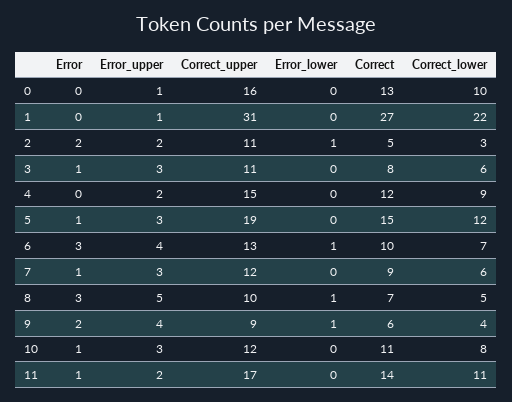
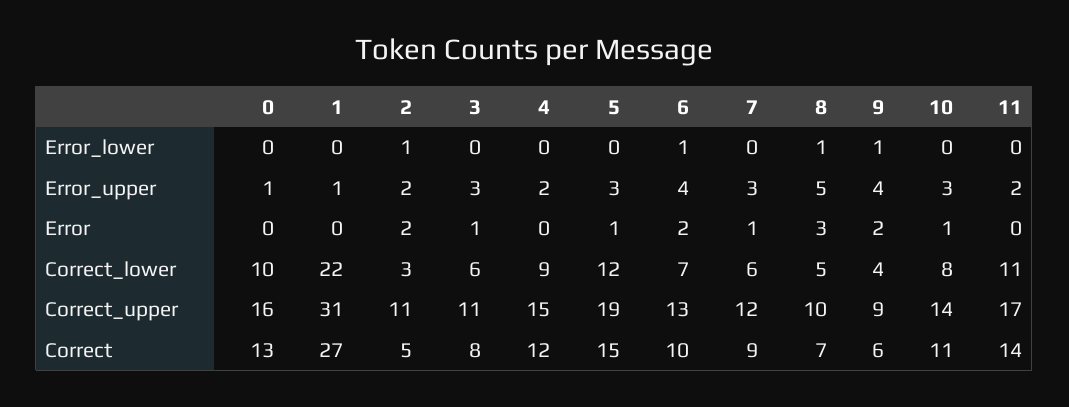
  {
    "Error": {
      "0": 0,
      "1": 0,
      "2": 2,
      "3": 1,
      "4": 0,
      "5": 1,
-     "6": 3,
+     "6": 2,
      "7": 1,
      "8": 3,
      "9": 2,
      "10": 1,
-     "11": 1
+     "11": 0
    },
    "Error_upper": {
      "0": 1,
      "1": 1,
      "2": 2,
      "3": 3,
      "4": 2,
      "5": 3,
      "6": 4,
      "7": 3,
      "8": 5,
      "9": 4,
      "10": 3,
      "11": 2
    },
    "Correct_upper": {
      "0": 16,
      "1": 31,
      "2": 11,
      "3": 11,
      "4": 15,
      "5": 19,
      "6": 13,
      "7": 12,
      "8": 10,
      "9": 9,
-     "10": 12,
+     "10": 14,
      "11": 17
    },
    "Error_lower": {
      "0": 0,
      "1": 0,
      "2": 1,
      "3": 0,
      "4": 0,
      "5": 0,
      "6": 1,
      "7": 0,
      "8": 1,
      "9": 1,
      "10": 0,
      "11": 0
    },
    "Correct": {
      "0": 13,
      "1": 27,
      "2": 5,
      "3": 8,
      "4": 12,
      "5": 15,
      "6": 10,
      "7": 9,
      "8": 7,
      "9": 6,
      "10": 11,
      "11": 14
    },
    "Correct_lower": {
      "0": 10,
      "1": 22,
      "2": 3,
      "3": 6,
      "4": 9,
      "5": 12,
      "6": 7,
      "7": 6,
      "8": 5,
      "9": 4,
      "10": 8,
      "11": 11
    }
  }

